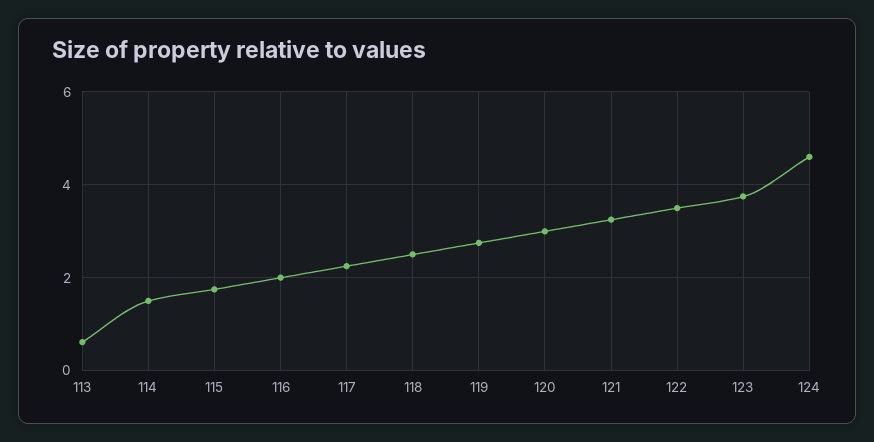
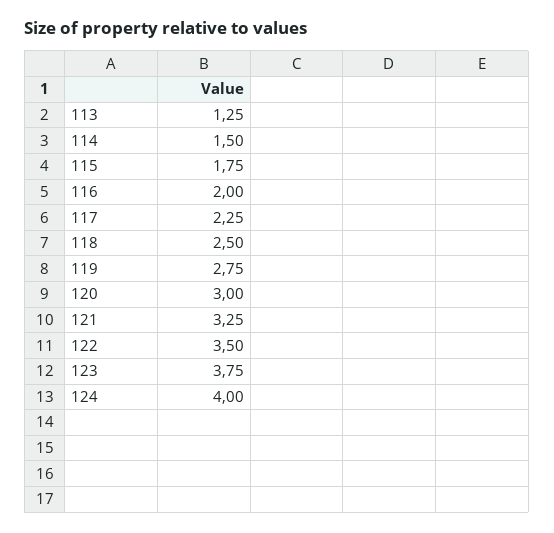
  {
-   "113": 0.6,
+   "113": 1.25,
    "114": 1.5,
    "115": 1.75,
    "116": 2,
    "117": 2.25,
    "118": 2.5,
    "119": 2.75,
    "120": 3,
    "121": 3.25,
    "122": 3.5,
    "123": 3.75,
-   "124": 4.6
+   "124": 4
  }

